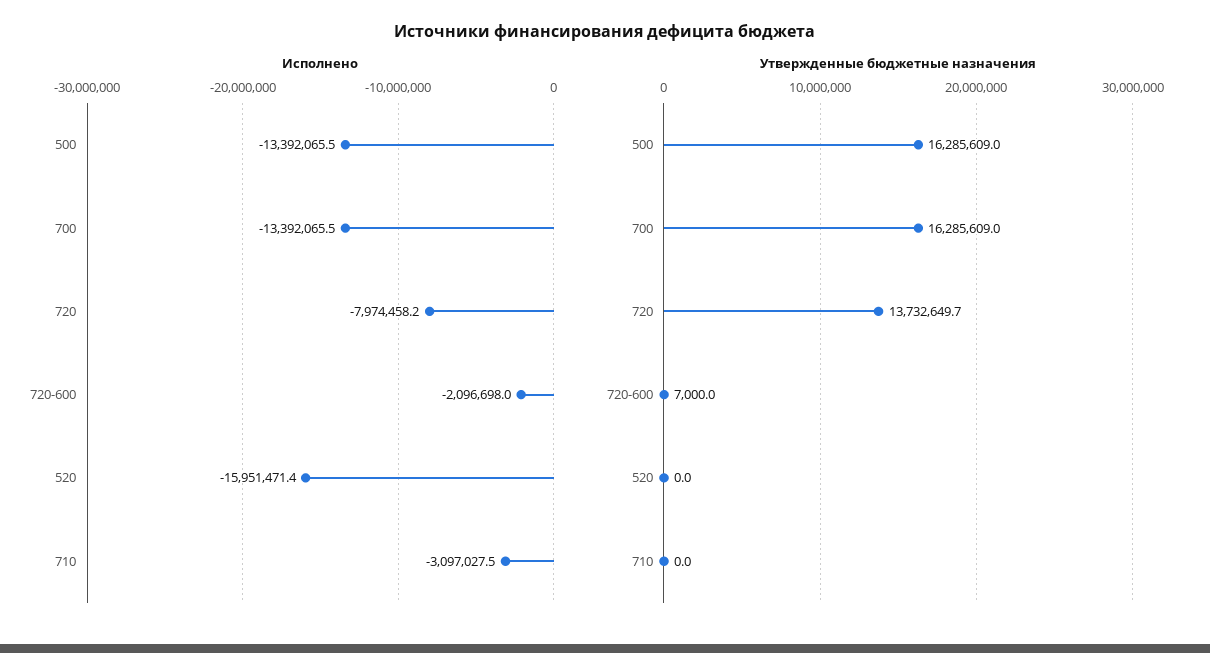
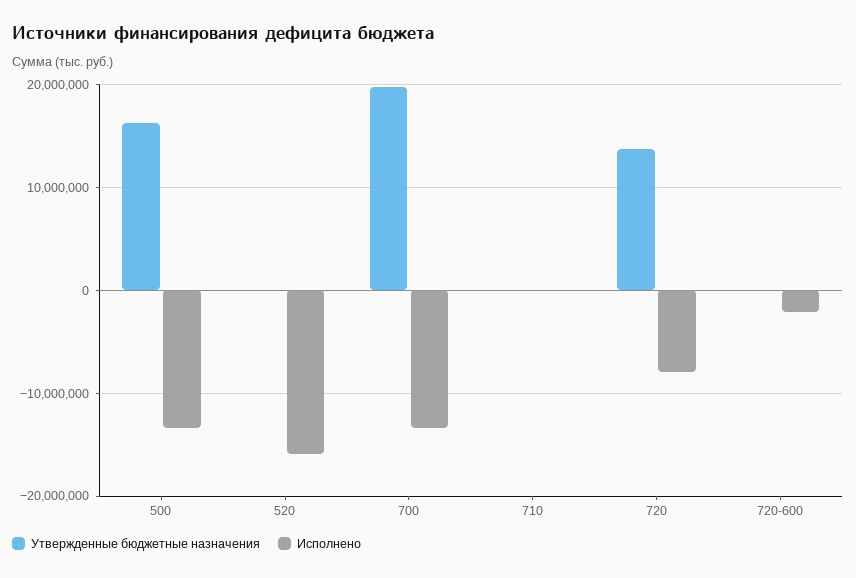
  {
    "Исполнено": {
      "500": -13392065.5,
      "700": -13392065.5,
      "720": -7974458.2,
      "720-600": -2096698,
      "520": -15951471.4,
-     "710": -3097027.5
+     "710": 0
    },
    "Утвержденные бюджетные назначения": {
      "500": 16285609,
-     "700": 16285609,
+     "700": 20000000,
      "720": 13732649.7,
      "720-600": 7000,
      "520": 0,
      "710": 0
    }
  }

